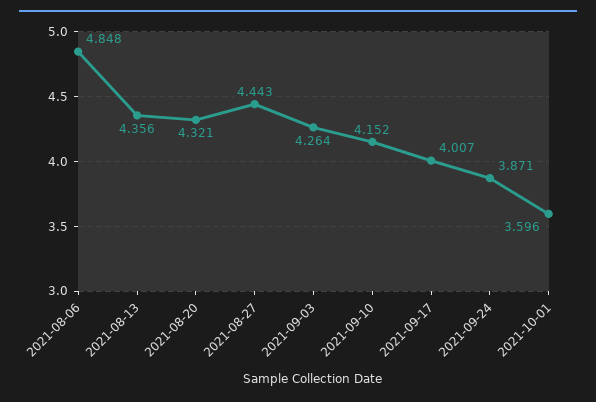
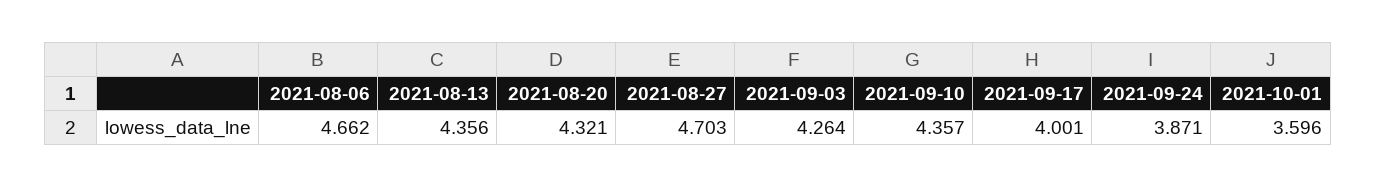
  {
-   "2021-08-06": 4.848,
+   "2021-08-06": 4.662,
    "2021-08-13": 4.356,
    "2021-08-20": 4.321,
-   "2021-08-27": 4.443,
+   "2021-08-27": 4.703,
    "2021-09-03": 4.264,
-   "2021-09-10": 4.152,
+   "2021-09-10": 4.357,
-   "2021-09-17": 4.007,
+   "2021-09-17": 4.001,
    "2021-09-24": 3.871,
    "2021-10-01": 3.596
  }

